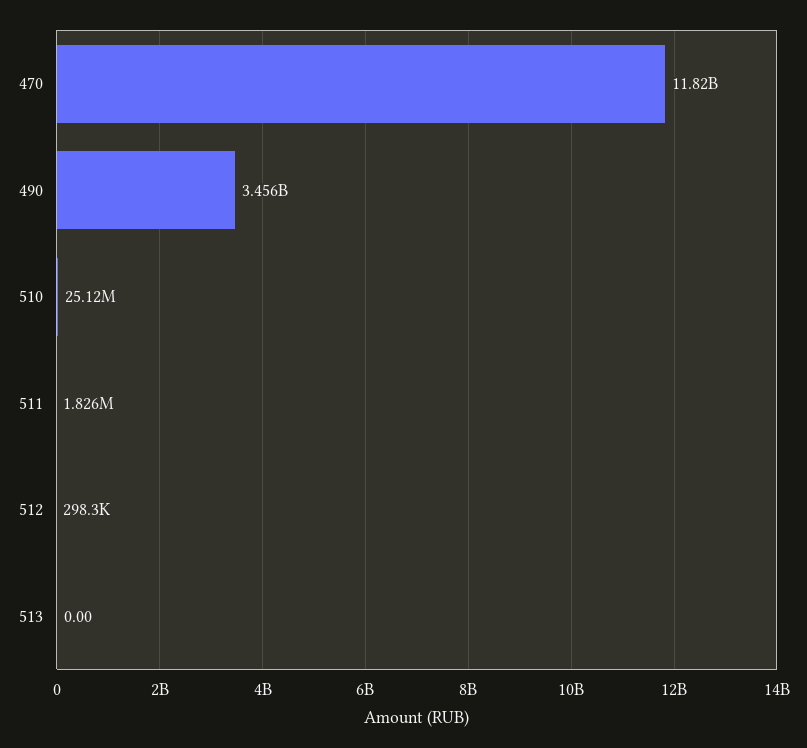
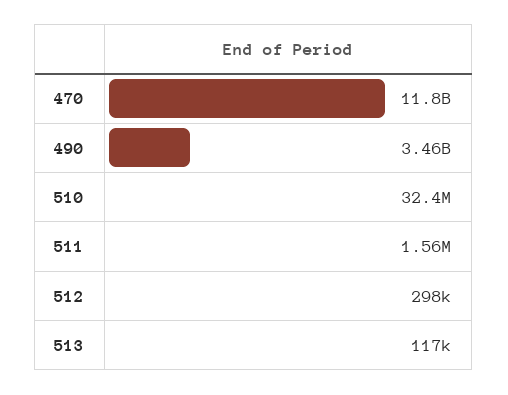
  {
    "470": 11820000000,
    "490": 3456000000,
-   "510": 25120000,
+   "510": 32400000,
-   "511": 1826000,
+   "511": 1560000,
    "512": 298300,
-   "513": 0
+   "513": 117000
  }

